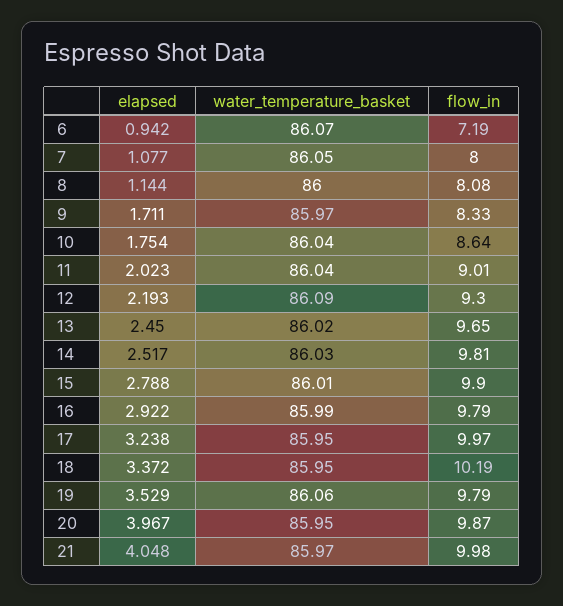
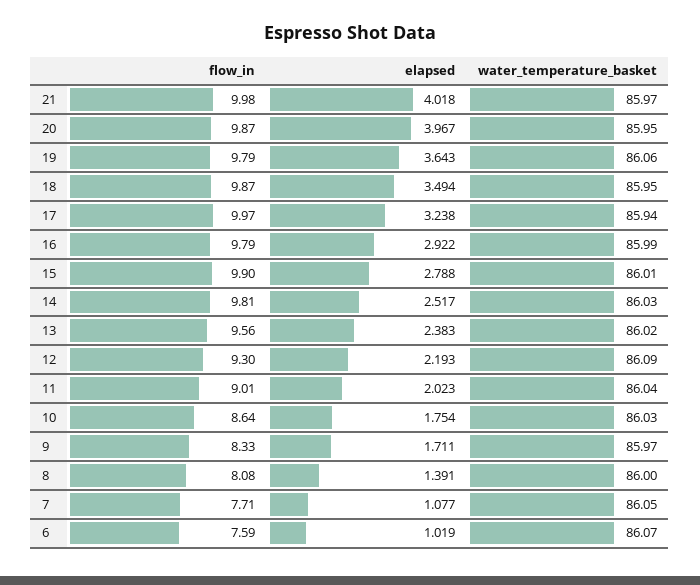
  {
    "elapsed": {
-     "6": 0.942,
+     "6": 1.019,
      "7": 1.077,
-     "8": 1.144,
+     "8": 1.391,
      "9": 1.711,
      "10": 1.754,
      "11": 2.023,
      "12": 2.193,
-     "13": 2.45,
+     "13": 2.383,
      "14": 2.517,
      "15": 2.788,
      "16": 2.922,
      "17": 3.238,
-     "18": 3.372,
+     "18": 3.494,
-     "19": 3.529,
+     "19": 3.643,
      "20": 3.967,
-     "21": 4.048
+     "21": 4.018
    },
    "water_temperature_basket": {
      "6": 86.07,
      "7": 86.05,
      "8": 86,
      "9": 85.97,
-     "10": 86.04,
+     "10": 86.03,
      "11": 86.04,
      "12": 86.09,
      "13": 86.02,
      "14": 86.03,
      "15": 86.01,
      "16": 85.99,
-     "17": 85.95,
+     "17": 85.94,
      "18": 85.95,
      "19": 86.06,
      "20": 85.95,
      "21": 85.97
    },
    "flow_in": {
-     "6": 7.19,
+     "6": 7.59,
-     "7": 8,
+     "7": 7.71,
      "8": 8.08,
      "9": 8.33,
      "10": 8.64,
      "11": 9.01,
      "12": 9.3,
-     "13": 9.65,
+     "13": 9.56,
      "14": 9.81,
      "15": 9.9,
      "16": 9.79,
      "17": 9.97,
-     "18": 10.19,
+     "18": 9.87,
      "19": 9.79,
      "20": 9.87,
      "21": 9.98
    }
  }

